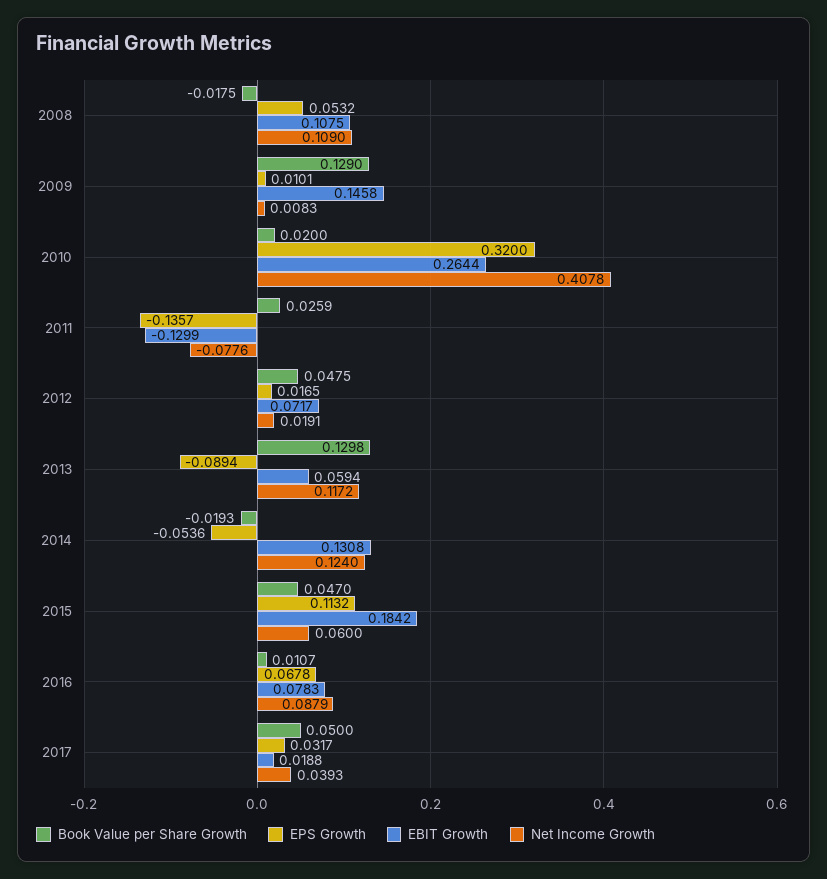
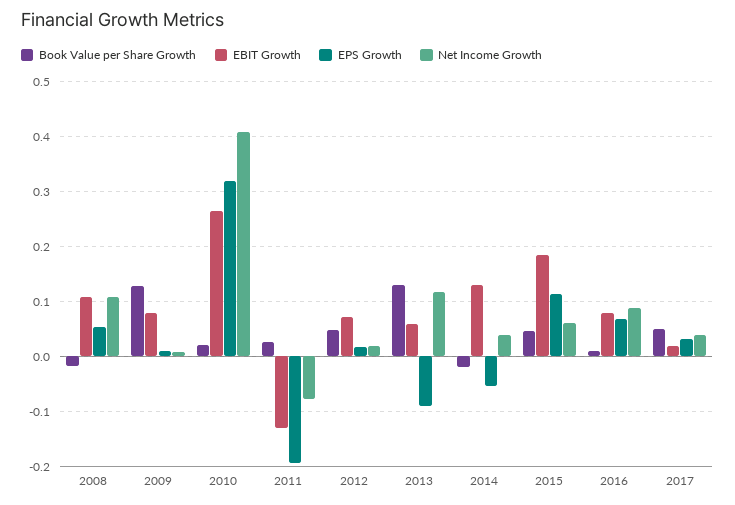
  {
    "Book Value per Share Growth": {
      "2008": -0.0175,
      "2009": 0.129,
      "2010": 0.02,
      "2011": 0.0259,
      "2012": 0.0475,
      "2013": 0.1298,
      "2014": -0.0193,
      "2015": 0.047,
      "2016": 0.0107,
      "2017": 0.05
    },
    "EPS Growth": {
      "2008": 0.0532,
      "2009": 0.0101,
      "2010": 0.32,
-     "2011": -0.1357,
+     "2011": -0.2,
      "2012": 0.0165,
      "2013": -0.0894,
      "2014": -0.0536,
      "2015": 0.1132,
      "2016": 0.0678,
      "2017": 0.0317
    },
    "EBIT Growth": {
      "2008": 0.1075,
-     "2009": 0.1458,
+     "2009": 0.08,
      "2010": 0.2644,
      "2011": -0.1299,
      "2012": 0.0717,
      "2013": 0.0594,
      "2014": 0.1308,
      "2015": 0.1842,
      "2016": 0.0783,
      "2017": 0.0188
    },
    "Net Income Growth": {
      "2008": 0.109,
      "2009": 0.0083,
      "2010": 0.4078,
      "2011": -0.0776,
      "2012": 0.0191,
      "2013": 0.1172,
-     "2014": 0.124,
+     "2014": 0.04,
      "2015": 0.06,
      "2016": 0.0879,
      "2017": 0.0393
    }
  }

